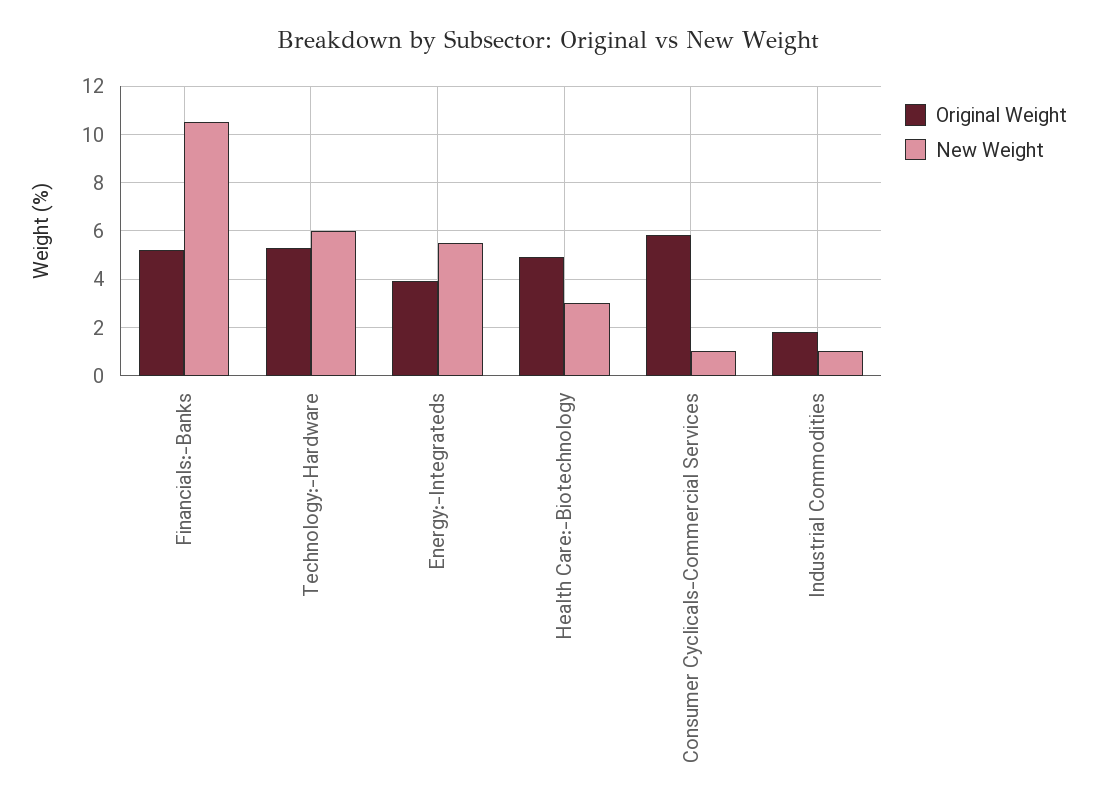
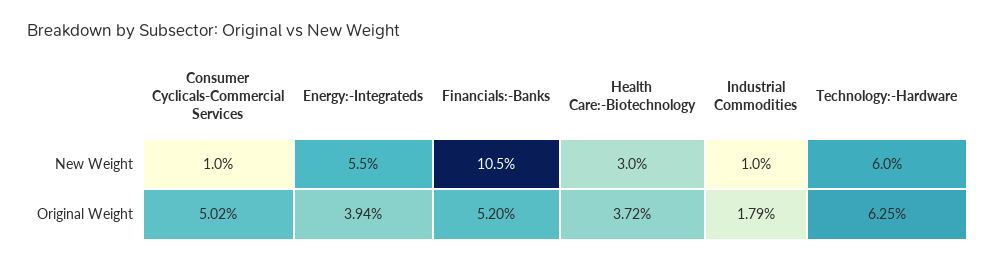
  {
    "Original Weight": {
      "Financials:-Banks": 5.2,
-     "Technology:-Hardware": 5.25,
+     "Technology:-Hardware": 6.25,
      "Energy:-Integrateds": 3.94,
-     "Health Care:-Biotechnology": 5,
+     "Health Care:-Biotechnology": 3.72,
-     "Consumer Cyclicals-Commercial Services": 5.75,
+     "Consumer Cyclicals-Commercial Services": 5.02,
      "Industrial Commodities": 1.79
    },
    "New Weight": {
      "Financials:-Banks": 10.5,
      "Technology:-Hardware": 6,
      "Energy:-Integrateds": 5.5,
      "Health Care:-Biotechnology": 3,
      "Consumer Cyclicals-Commercial Services": 1,
      "Industrial Commodities": 1
    }
  }

